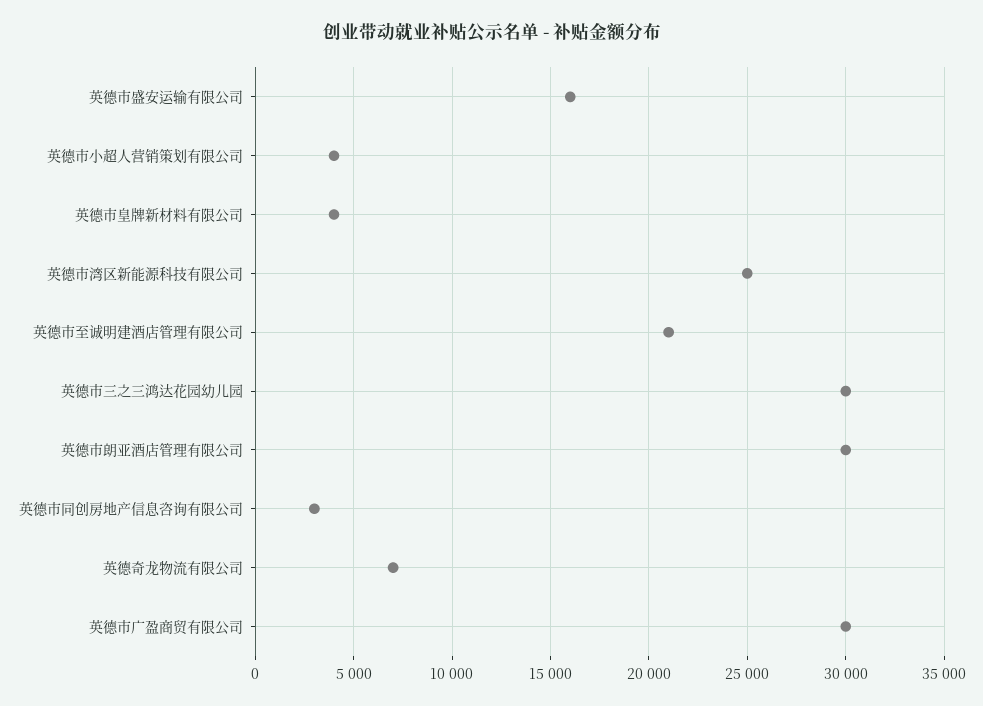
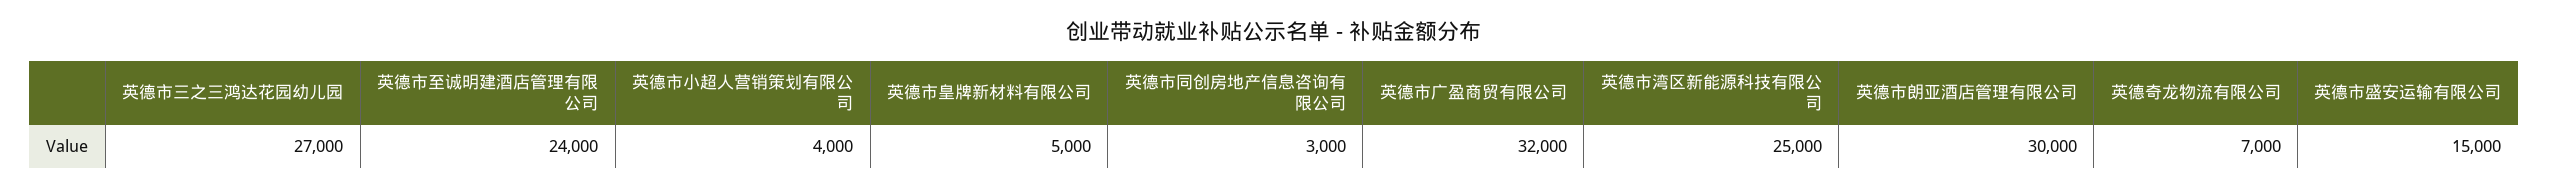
  {
-   "英德市盛安运输有限公司": 16000,
+   "英德市盛安运输有限公司": 15000,
    "英德市小超人营销策划有限公司": 4000,
-   "英德市皇牌新材料有限公司": 4000,
+   "英德市皇牌新材料有限公司": 5000,
    "英德市湾区新能源科技有限公司": 25000,
-   "英德市至诚明建酒店管理有限公司": 21000,
+   "英德市至诚明建酒店管理有限公司": 24000,
-   "英德市三之三鸿达花园幼儿园": 30000,
+   "英德市三之三鸿达花园幼儿园": 27000,
    "英德市朗亚酒店管理有限公司": 30000,
    "英德市同创房地产信息咨询有限公司": 3000,
    "英德奇龙物流有限公司": 7000,
-   "英德市广盈商贸有限公司": 30000
+   "英德市广盈商贸有限公司": 32000
  }

